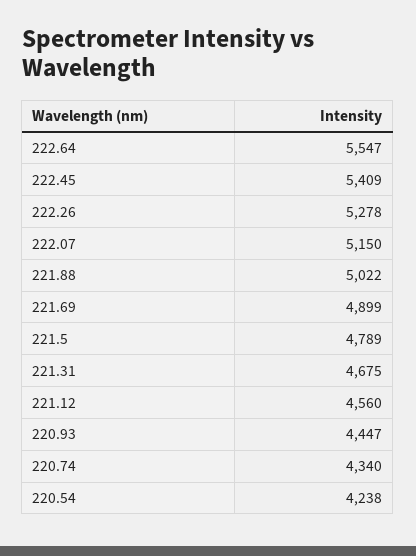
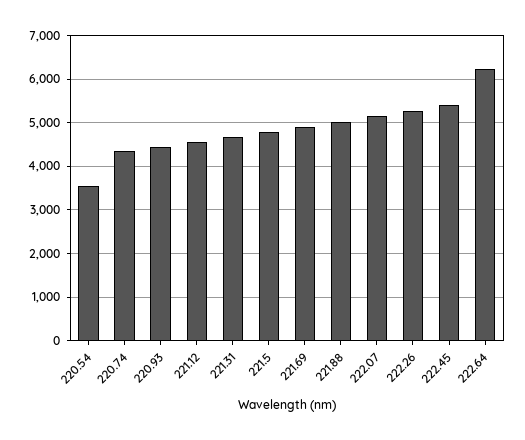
  {
-   "222.64": 5547,
+   "222.64": 6200,
    "222.45": 5409,
    "222.26": 5278,
    "222.07": 5150,
    "221.88": 5022,
    "221.69": 4899,
    "221.5": 4789,
    "221.31": 4675,
    "221.12": 4560,
    "220.93": 4447,
    "220.74": 4340,
-   "220.54": 4238
+   "220.54": 3600
  }

